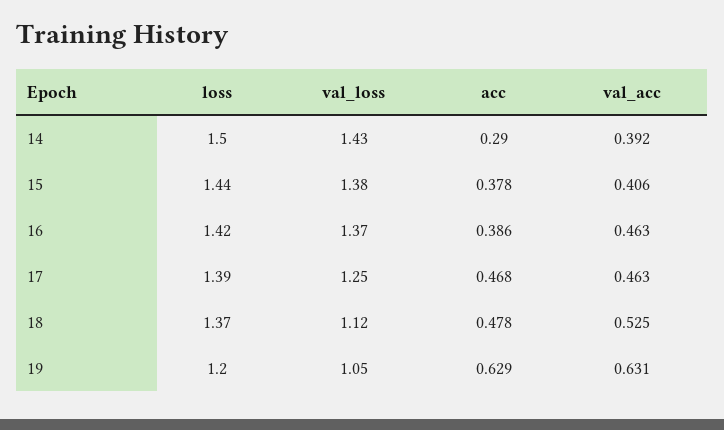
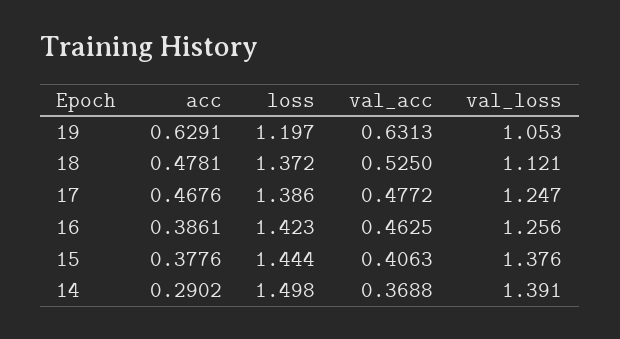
  {
    "loss": {
      "14": 1.498,
      "15": 1.444,
      "16": 1.423,
      "17": 1.386,
      "18": 1.372,
      "19": 1.197
    },
    "val_loss": {
-     "14": 1.43,
+     "14": 1.391,
      "15": 1.376,
-     "16": 1.37,
+     "16": 1.256,
      "17": 1.247,
      "18": 1.121,
      "19": 1.053
    },
    "acc": {
      "14": 0.2902,
      "15": 0.3776,
      "16": 0.3861,
      "17": 0.4676,
      "18": 0.4781,
      "19": 0.6291
    },
    "val_acc": {
-     "14": 0.392,
+     "14": 0.3688,
      "15": 0.4063,
      "16": 0.4625,
-     "17": 0.463,
+     "17": 0.4772,
      "18": 0.525,
      "19": 0.6313
    }
  }

